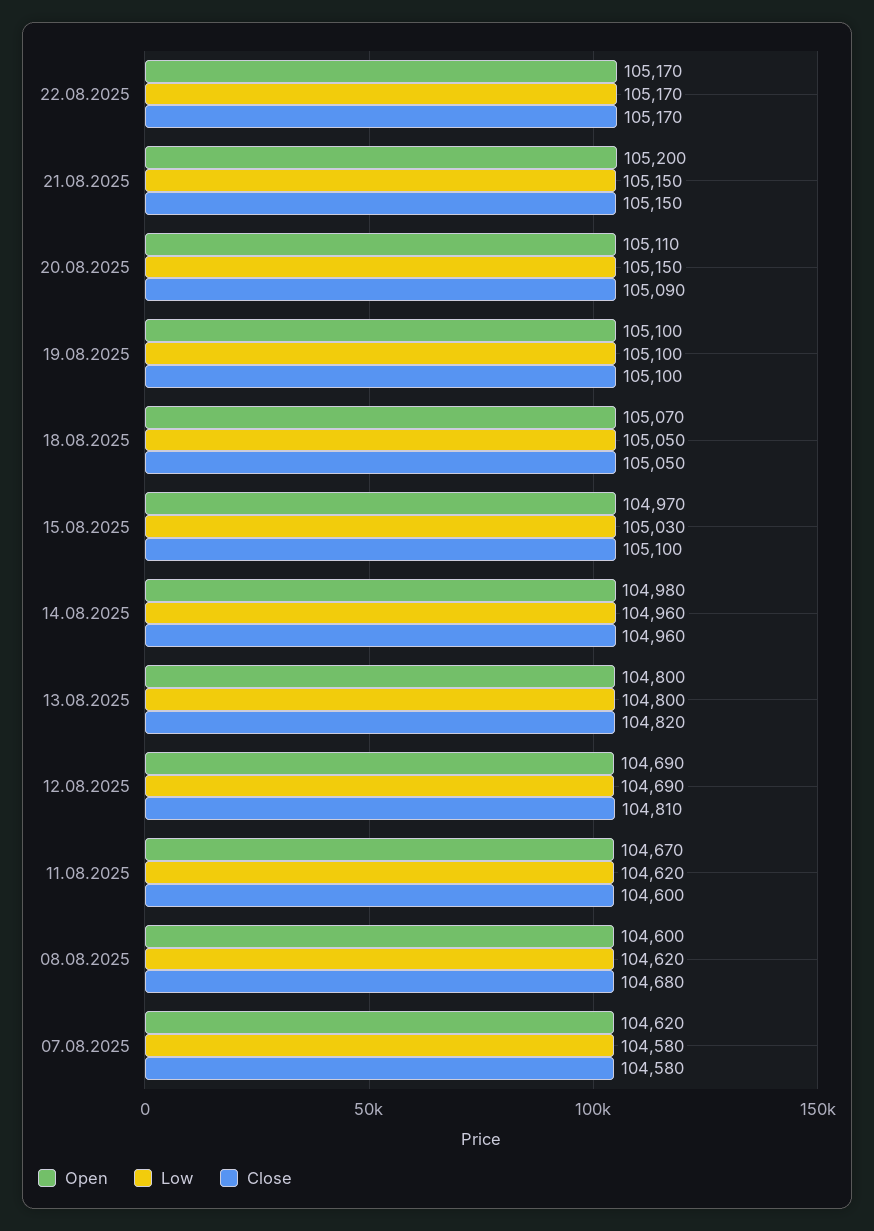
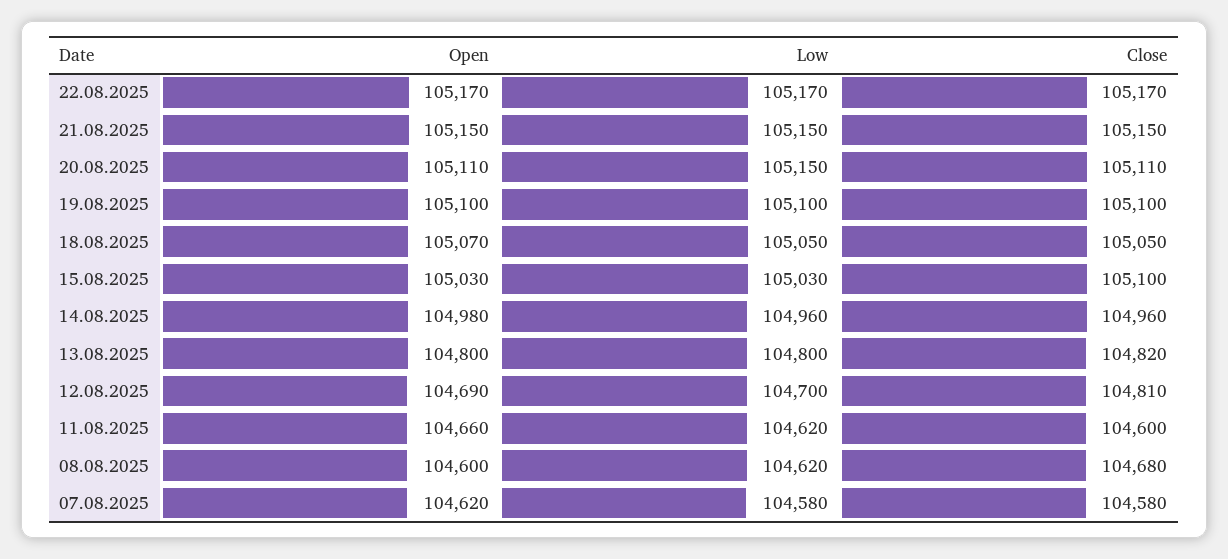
  {
    "Open": {
      "22.08.2025": 105170,
-     "21.08.2025": 105200,
+     "21.08.2025": 105150,
      "20.08.2025": 105110,
      "19.08.2025": 105100,
      "18.08.2025": 105070,
-     "15.08.2025": 104970,
+     "15.08.2025": 105030,
      "14.08.2025": 104980,
      "13.08.2025": 104800,
      "12.08.2025": 104690,
-     "11.08.2025": 104670,
+     "11.08.2025": 104660,
      "08.08.2025": 104600,
      "07.08.2025": 104620
    },
    "Low": {
      "22.08.2025": 105170,
      "21.08.2025": 105150,
      "20.08.2025": 105150,
      "19.08.2025": 105100,
      "18.08.2025": 105050,
      "15.08.2025": 105030,
      "14.08.2025": 104960,
      "13.08.2025": 104800,
-     "12.08.2025": 104690,
+     "12.08.2025": 104700,
      "11.08.2025": 104620,
      "08.08.2025": 104620,
      "07.08.2025": 104580
    },
    "Close": {
      "22.08.2025": 105170,
      "21.08.2025": 105150,
-     "20.08.2025": 105090,
+     "20.08.2025": 105110,
      "19.08.2025": 105100,
      "18.08.2025": 105050,
      "15.08.2025": 105100,
      "14.08.2025": 104960,
      "13.08.2025": 104820,
      "12.08.2025": 104810,
      "11.08.2025": 104600,
      "08.08.2025": 104680,
      "07.08.2025": 104580
    }
  }

